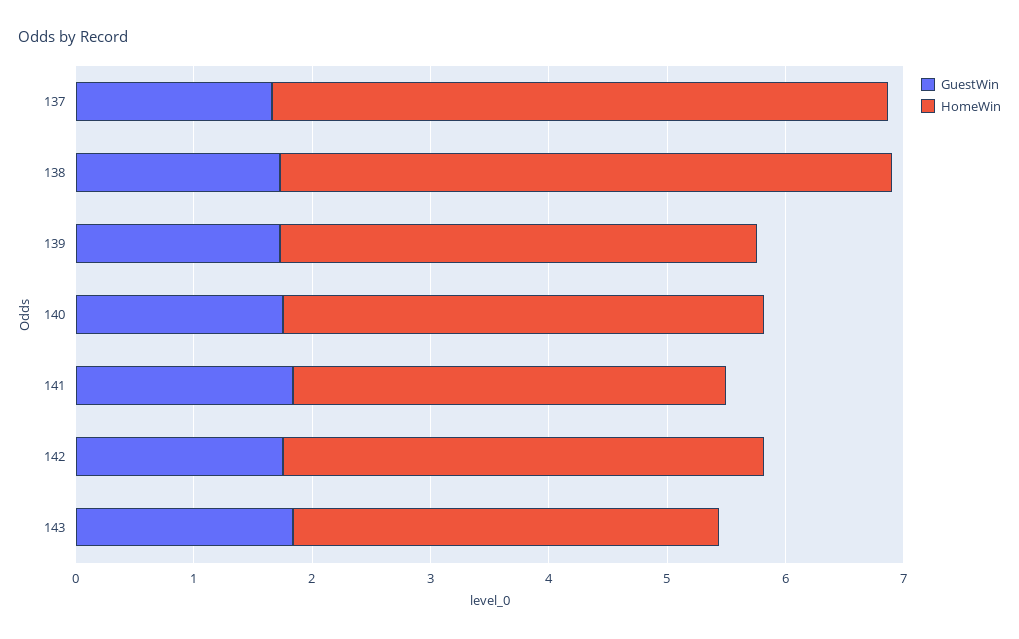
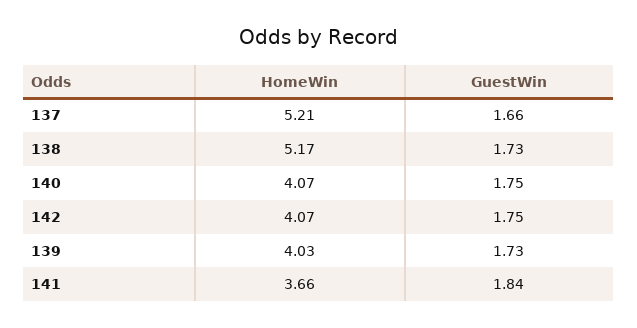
  {
    "GuestWin": {
      "137": 1.66,
      "138": 1.73,
      "139": 1.73,
      "140": 1.75,
      "141": 1.84,
-     "142": 1.75,
+     "142": 1.75
-     "143": 1.8
    },
    "HomeWin": {
      "137": 5.21,
      "138": 5.17,
      "139": 4.03,
      "140": 4.07,
      "141": 3.66,
-     "142": 4.07,
+     "142": 4.07
-     "143": 3.6
    }
  }

